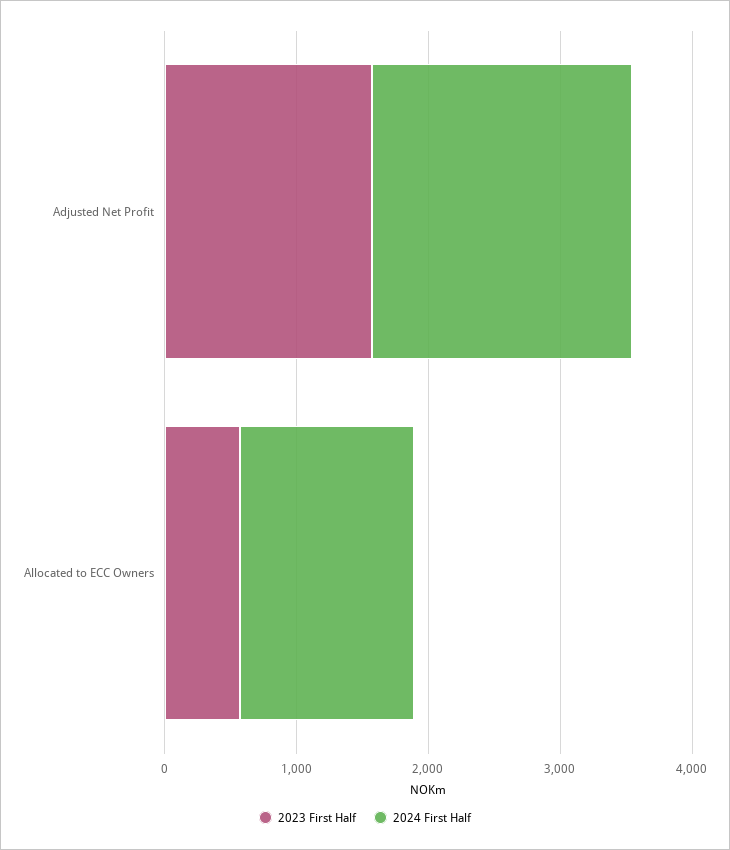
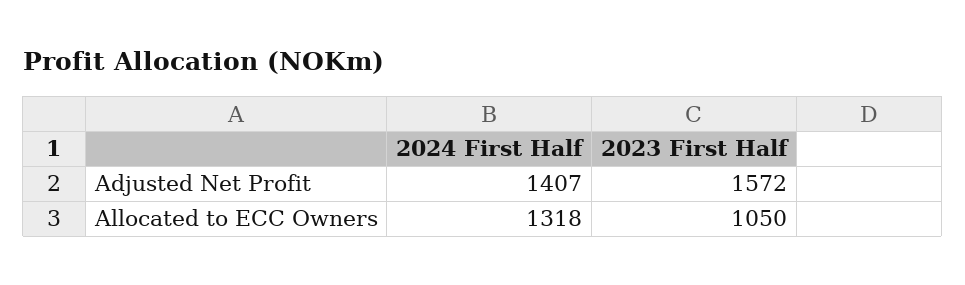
  {
    "2023 First Half": {
      "Adjusted Net Profit": 1572,
-     "Allocated to ECC Owners": 600
+     "Allocated to ECC Owners": 1050
    },
    "2024 First Half": {
-     "Adjusted Net Profit": 2000,
+     "Adjusted Net Profit": 1407,
      "Allocated to ECC Owners": 1318
    }
  }

